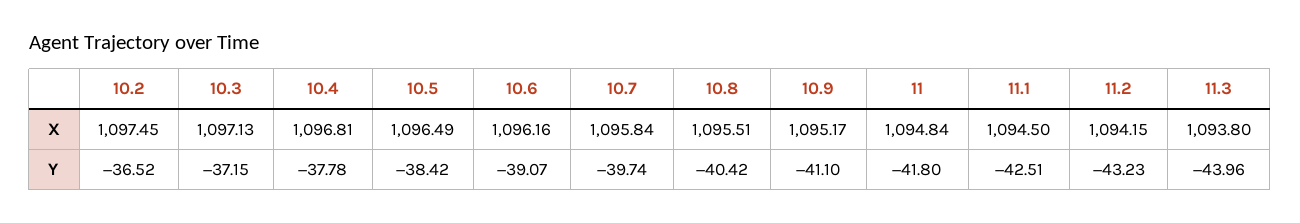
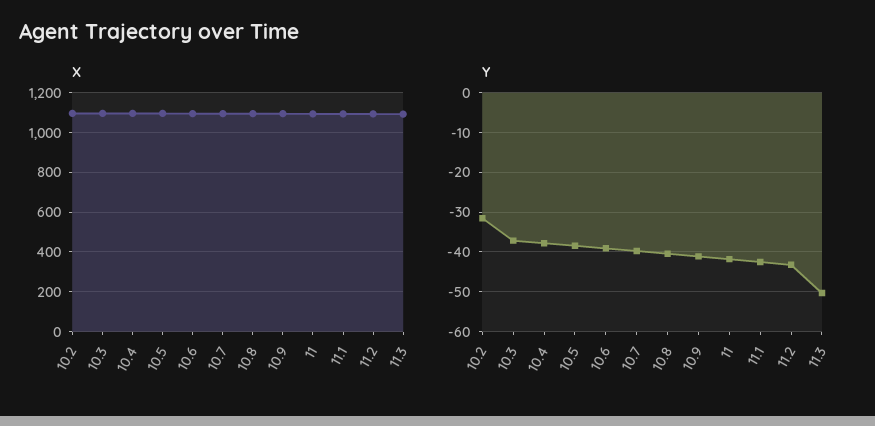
  {
    "X": {
      "10.2": 1097.45,
      "10.3": 1097.13,
      "10.4": 1096.81,
      "10.5": 1096.49,
      "10.6": 1096.16,
      "10.7": 1095.84,
      "10.8": 1095.51,
      "10.9": 1095.17,
      "11": 1094.84,
      "11.1": 1094.5,
      "11.2": 1094.15,
      "11.3": 1093.8
    },
    "Y": {
-     "10.2": -36.52,
+     "10.2": -32,
      "10.3": -37.15,
      "10.4": -37.78,
      "10.5": -38.42,
      "10.6": -39.07,
      "10.7": -39.74,
      "10.8": -40.42,
      "10.9": -41.1,
      "11": -41.8,
      "11.1": -42.51,
      "11.2": -43.23,
-     "11.3": -43.96
+     "11.3": -50
    }
  }

